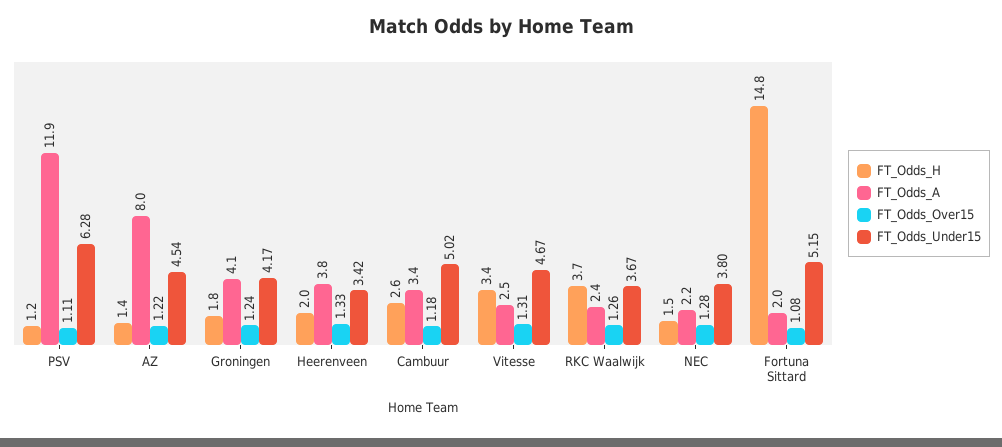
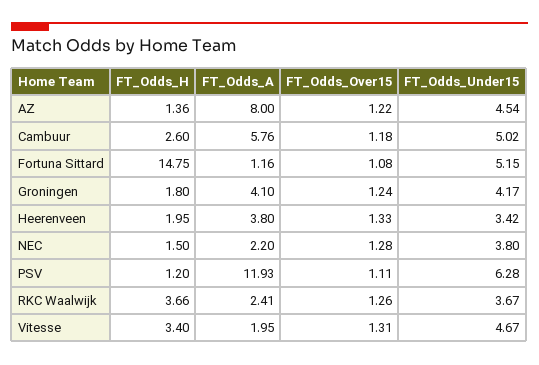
  {
    "FT_Odds_H": {
      "PSV": 1.2,
      "AZ": 1.36,
      "Groningen": 1.8,
      "Heerenveen": 1.95,
      "Cambuur": 2.6,
      "Vitesse": 3.4,
      "RKC Waalwijk": 3.66,
      "NEC": 1.5,
      "Fortuna Sittard": 14.75
    },
    "FT_Odds_A": {
      "PSV": 11.93,
      "AZ": 8,
      "Groningen": 4.1,
      "Heerenveen": 3.8,
-     "Cambuur": 3.4,
+     "Cambuur": 5.76,
-     "Vitesse": 2.5,
+     "Vitesse": 1.95,
      "RKC Waalwijk": 2.41,
      "NEC": 2.2,
-     "Fortuna Sittard": 2
+     "Fortuna Sittard": 1.16
    },
    "FT_Odds_Over15": {
      "PSV": 1.11,
      "AZ": 1.22,
      "Groningen": 1.24,
      "Heerenveen": 1.33,
      "Cambuur": 1.18,
      "Vitesse": 1.31,
      "RKC Waalwijk": 1.26,
      "NEC": 1.28,
      "Fortuna Sittard": 1.08
    },
    "FT_Odds_Under15": {
      "PSV": 6.28,
      "AZ": 4.54,
      "Groningen": 4.17,
      "Heerenveen": 3.42,
      "Cambuur": 5.02,
      "Vitesse": 4.67,
      "RKC Waalwijk": 3.67,
      "NEC": 3.8,
      "Fortuna Sittard": 5.15
    }
  }

